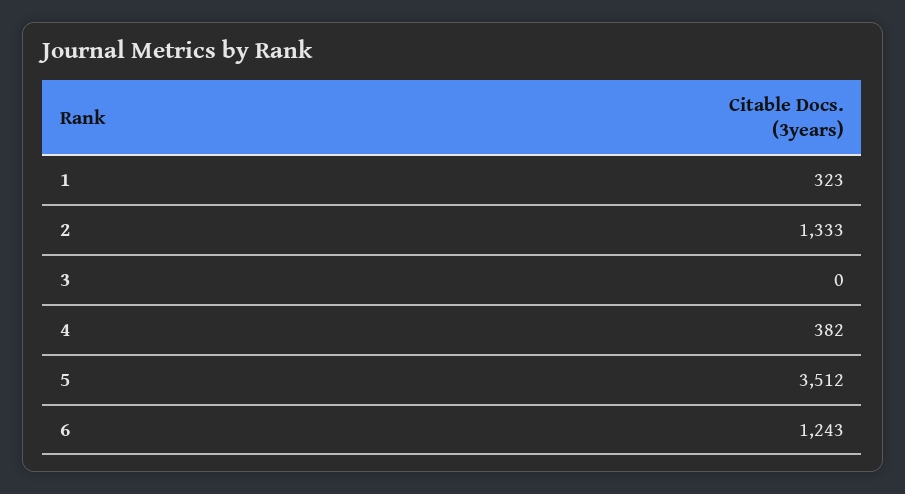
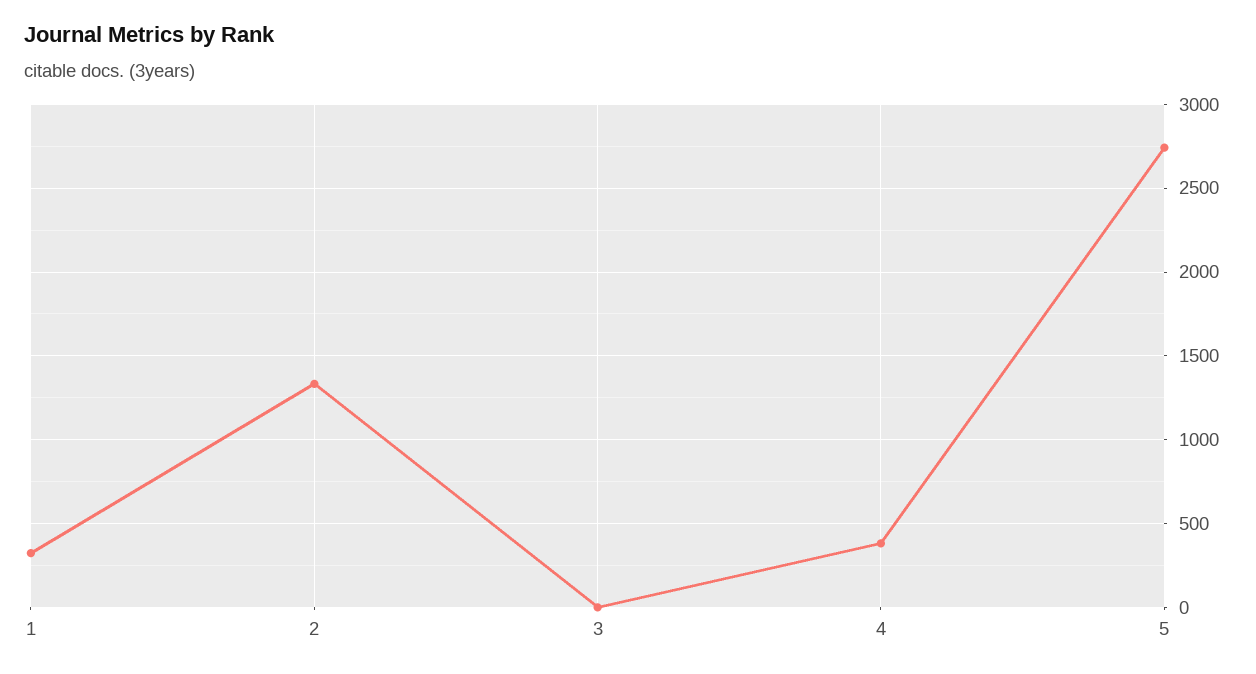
  {
    "1": 323,
    "2": 1333,
    "3": 0,
    "4": 382,
-   "5": 3512,
+   "5": 2750
-   "6": 1243
  }

